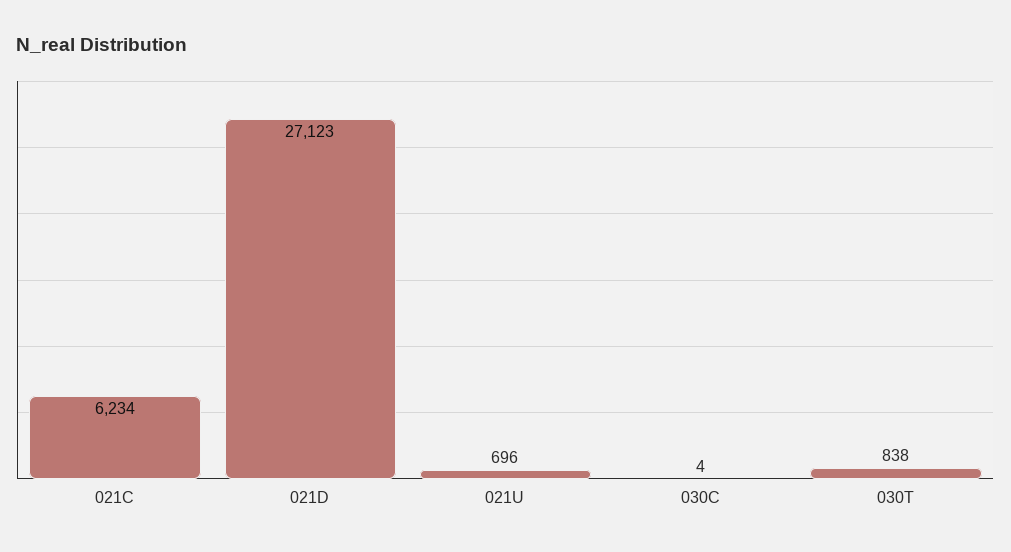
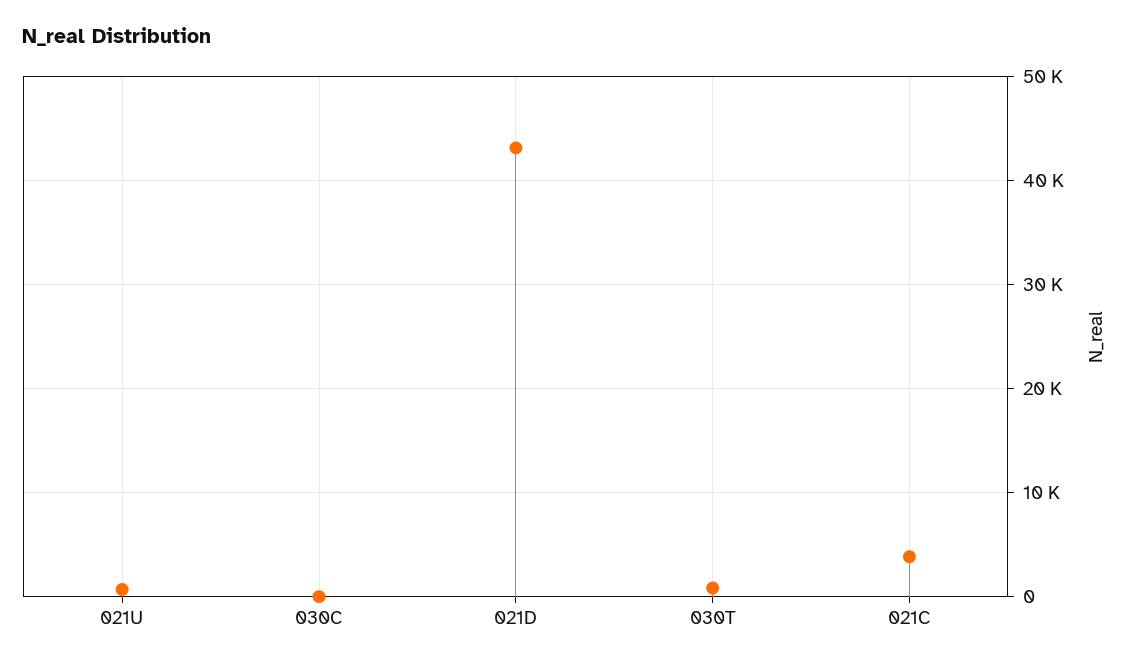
  {
-   "021C": 6234,
+   "021C": 4000,
-   "021D": 27123,
+   "021D": 43000,
    "021U": 696,
    "030C": 4,
    "030T": 838
  }

